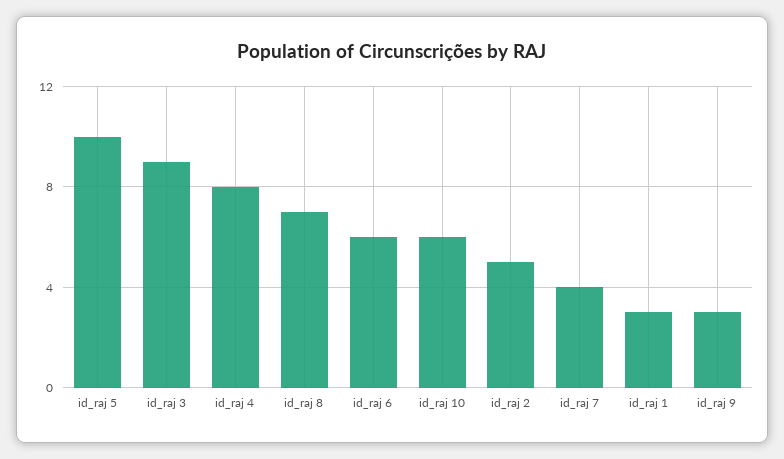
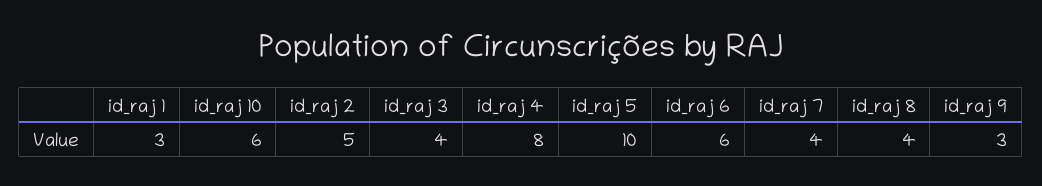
  {
    "id_raj 5": 10,
-   "id_raj 3": 9,
+   "id_raj 3": 4,
    "id_raj 4": 8,
-   "id_raj 8": 7,
+   "id_raj 8": 4,
    "id_raj 6": 6,
    "id_raj 10": 6,
    "id_raj 2": 5,
    "id_raj 7": 4,
    "id_raj 1": 3,
    "id_raj 9": 3
  }

